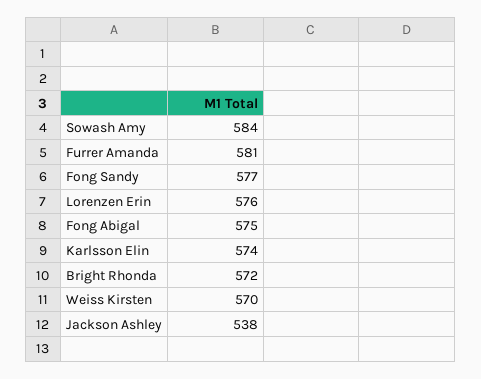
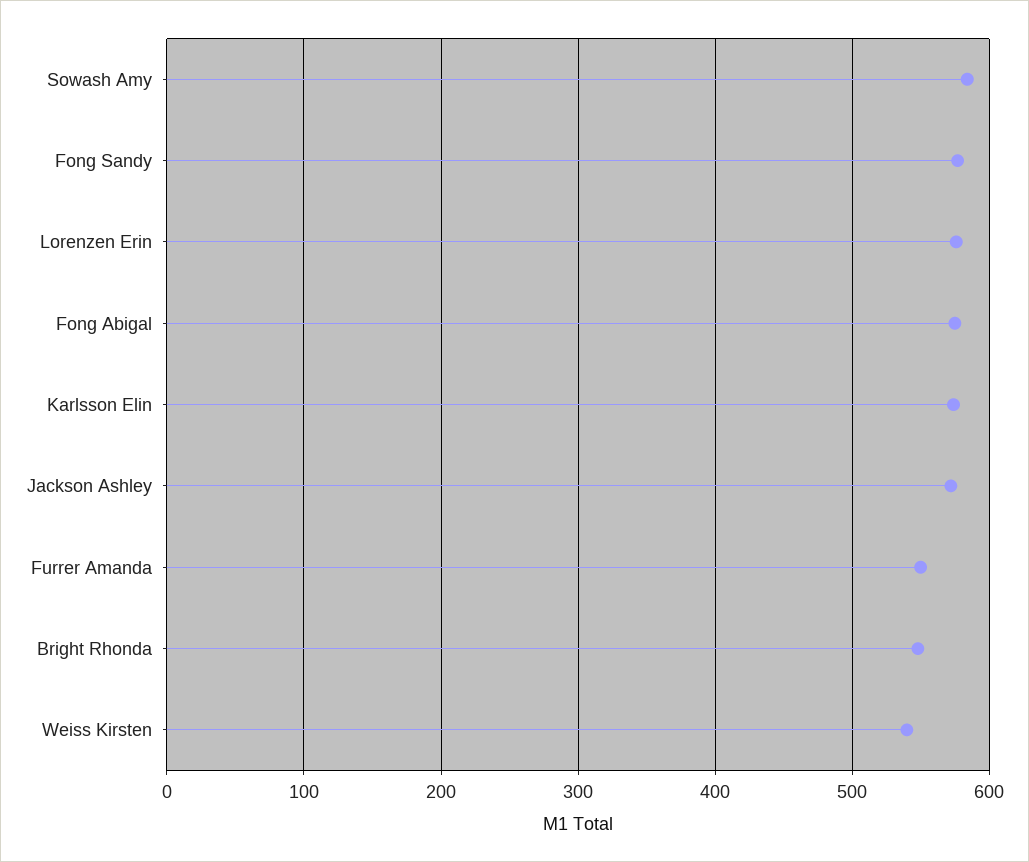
  {
    "Sowash Amy": 584,
-   "Furrer Amanda": 581,
+   "Furrer Amanda": 550,
    "Fong Sandy": 577,
    "Lorenzen Erin": 576,
    "Fong Abigal": 575,
    "Karlsson Elin": 574,
-   "Bright Rhonda": 572,
+   "Bright Rhonda": 550,
-   "Weiss Kirsten": 570,
+   "Weiss Kirsten": 540,
-   "Jackson Ashley": 538
+   "Jackson Ashley": 570
  }

